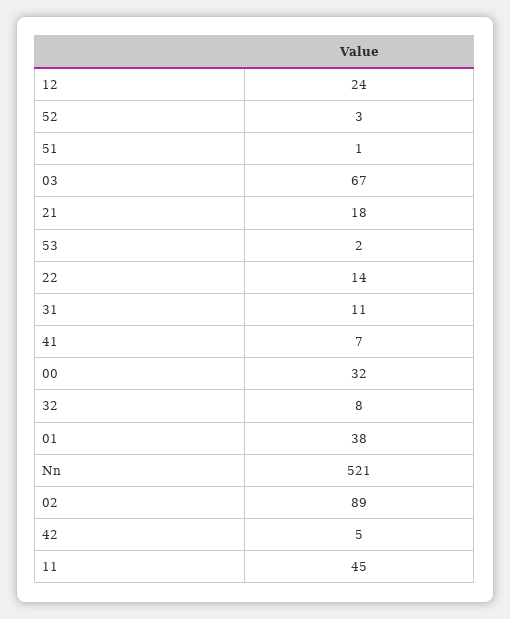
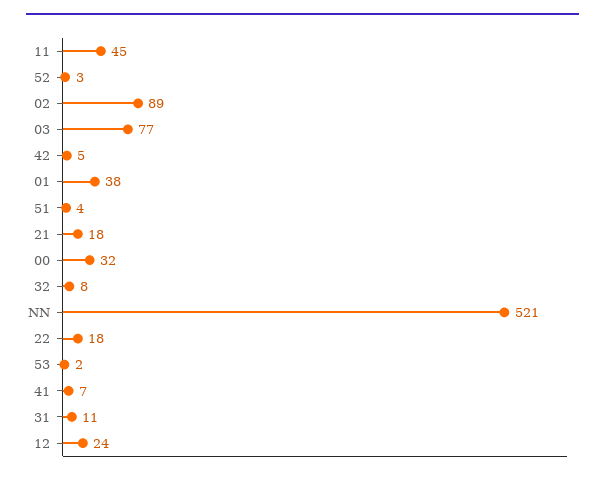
  {
    "12": 24,
    "52": 3,
-   "51": 1,
+   "51": 4,
-   "03": 67,
+   "03": 77,
    "21": 18,
    "53": 2,
-   "22": 14,
+   "22": 18,
    "31": 11,
    "41": 7,
    "00": 32,
    "32": 8,
    "01": 38,
    "Nn": 521,
    "02": 89,
    "42": 5,
    "11": 45
  }

